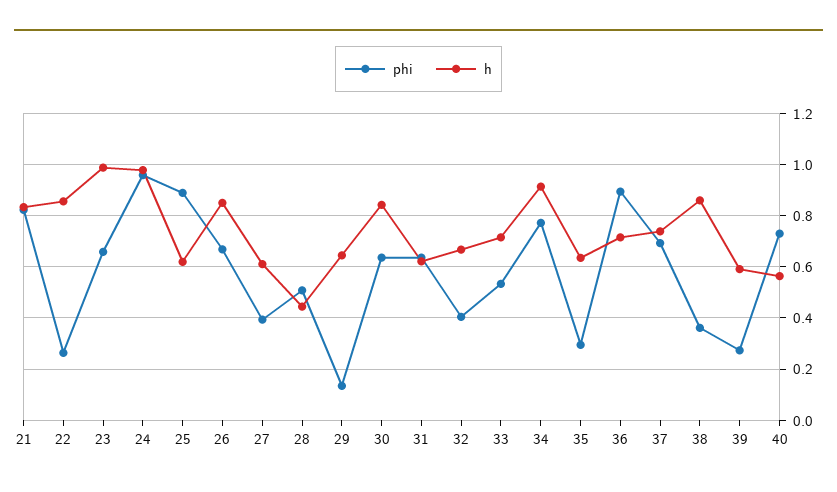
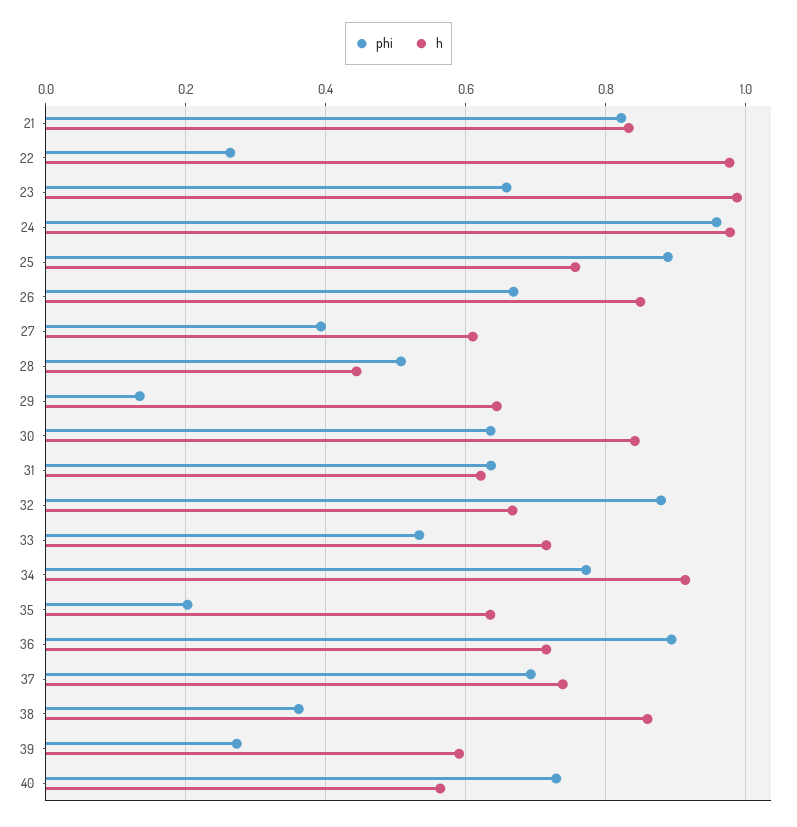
  {
    "phi": {
      "21": 0.82,
      "22": 0.26,
      "23": 0.66,
      "24": 0.96,
      "25": 0.88,
      "26": 0.66,
      "27": 0.4,
      "28": 0.5,
      "29": 0.14,
      "30": 0.64,
      "31": 0.64,
-     "32": 0.4,
+     "32": 0.88,
      "33": 0.54,
      "34": 0.78,
-     "35": 0.3,
+     "35": 0.2,
      "36": 0.9,
      "37": 0.7,
      "38": 0.36,
      "39": 0.28,
      "40": 0.72
    },
    "h": {
      "21": 0.84,
-     "22": 0.85,
+     "22": 0.98,
      "23": 0.98,
      "24": 0.98,
-     "25": 0.625,
+     "25": 0.76,
      "26": 0.84,
      "27": 0.6,
      "28": 0.44,
      "29": 0.64,
      "30": 0.84,
      "31": 0.62,
      "32": 0.66,
      "33": 0.72,
      "34": 0.92,
      "35": 0.64,
      "36": 0.72,
      "37": 0.74,
      "38": 0.86,
      "39": 0.6,
      "40": 0.56
    }
  }

